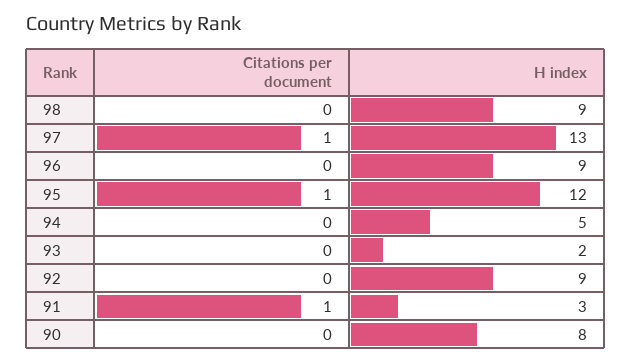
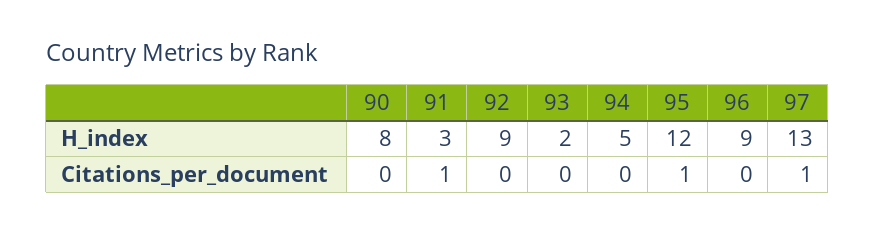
  {
    "Citations per document": {
-     "98": 0,
      "97": 1,
      "96": 0,
      "95": 1,
      "94": 0,
      "93": 0,
      "92": 0,
      "91": 1,
      "90": 0
    },
    "H index": {
-     "98": 9,
      "97": 13,
      "96": 9,
      "95": 12,
      "94": 5,
      "93": 2,
      "92": 9,
      "91": 3,
      "90": 8
    }
  }

